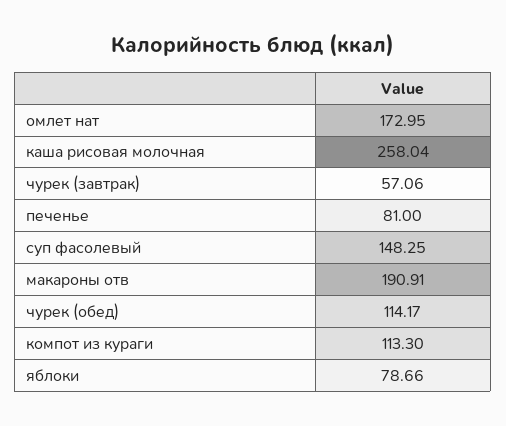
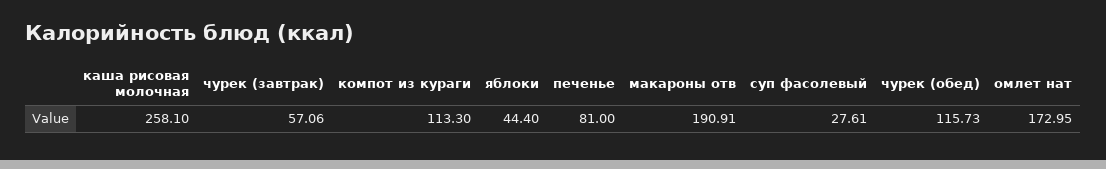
  {
    "омлет нат": 172.95,
-   "каша рисовая молочная": 258.04,
+   "каша рисовая молочная": 258.1,
    "чурек (завтрак)": 57.06,
    "печенье": 81,
-   "суп фасолевый": 148.25,
+   "суп фасолевый": 27.61,
    "макароны отв": 190.91,
-   "чурек (обед)": 114.17,
+   "чурек (обед)": 115.73,
    "компот из кураги": 113.3,
-   "яблоки": 78.66
+   "яблоки": 44.4
  }

